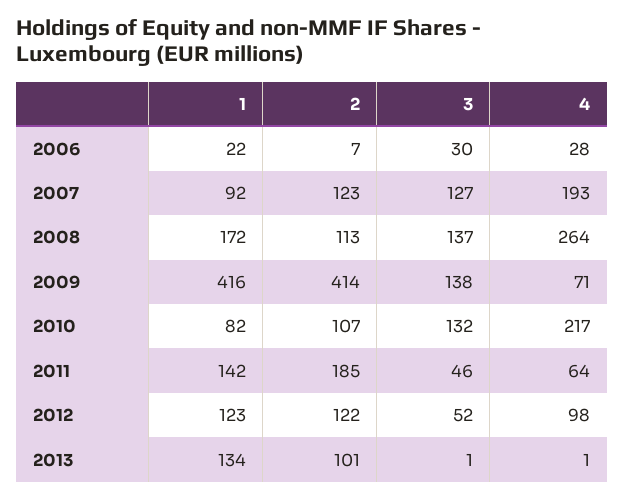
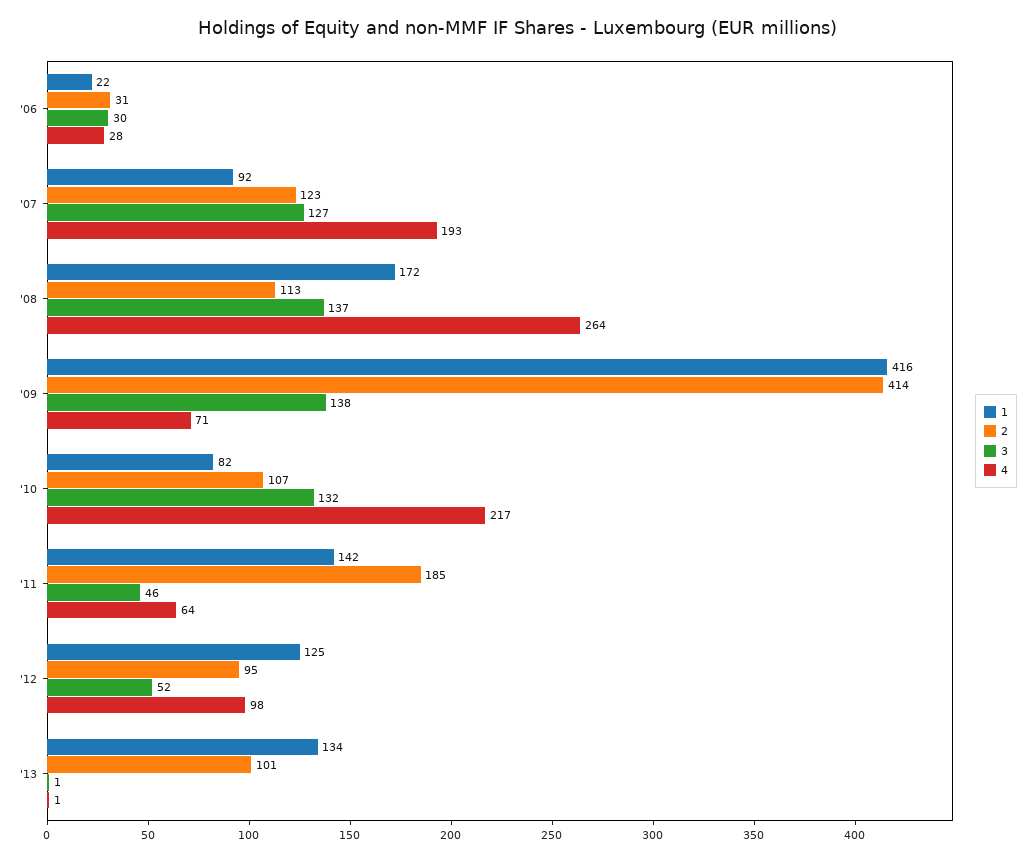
  {
    "1": {
      "2006": 22,
      "2007": 92,
      "2008": 172,
      "2009": 416,
      "2010": 82,
      "2011": 142,
-     "2012": 123,
+     "2012": 125,
      "2013": 134
    },
    "2": {
-     "2006": 7,
+     "2006": 31,
      "2007": 123,
      "2008": 113,
      "2009": 414,
      "2010": 107,
      "2011": 185,
-     "2012": 122,
+     "2012": 95,
      "2013": 101
    },
    "3": {
      "2006": 30,
      "2007": 127,
      "2008": 137,
      "2009": 138,
      "2010": 132,
      "2011": 46,
      "2012": 52,
      "2013": 1
    },
    "4": {
      "2006": 28,
      "2007": 193,
      "2008": 264,
      "2009": 71,
      "2010": 217,
      "2011": 64,
      "2012": 98,
      "2013": 1
    }
  }

